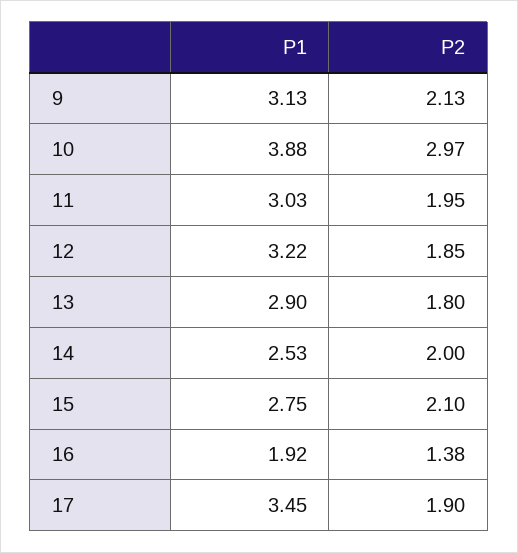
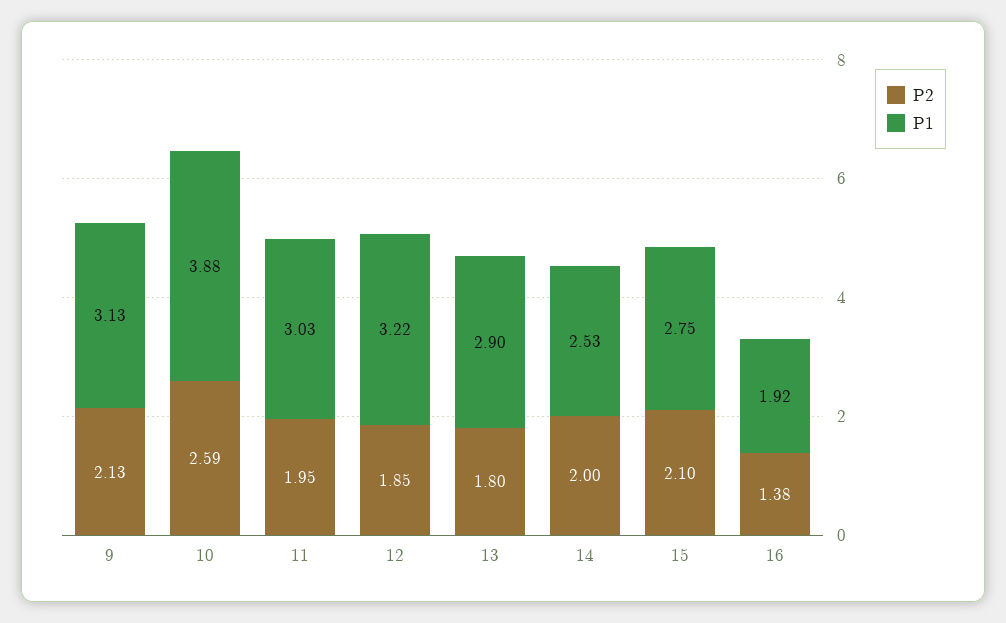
  {
    "P1": {
      "9": 3.13,
      "10": 3.88,
      "11": 3.03,
      "12": 3.22,
      "13": 2.9,
      "14": 2.53,
      "15": 2.75,
-     "16": 1.92,
+     "16": 1.92
-     "17": 3.45
    },
    "P2": {
      "9": 2.13,
-     "10": 2.97,
+     "10": 2.59,
      "11": 1.95,
      "12": 1.85,
      "13": 1.8,
      "14": 2,
      "15": 2.1,
-     "16": 1.38,
+     "16": 1.38
-     "17": 1.9
    }
  }

